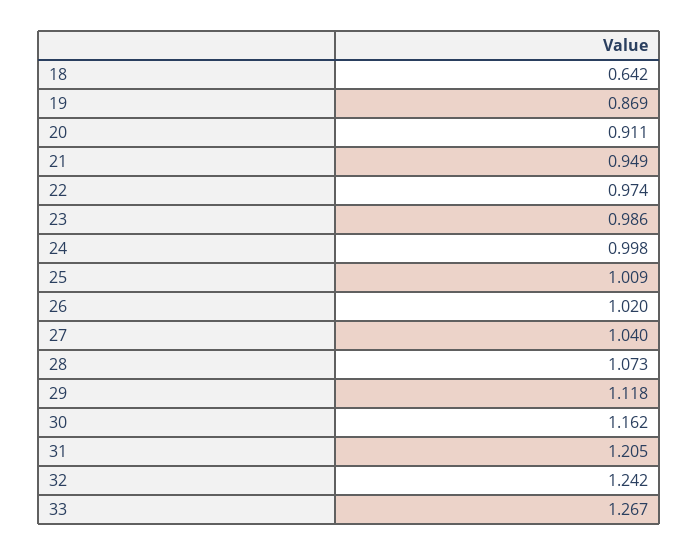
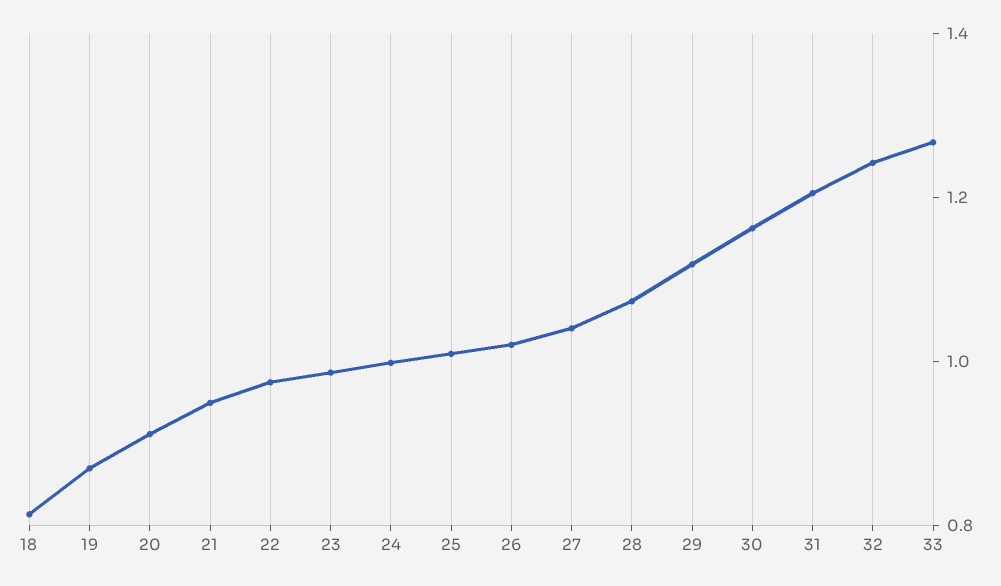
  {
-   "18": 0.642,
+   "18": 0.8,
    "19": 0.869,
    "20": 0.911,
    "21": 0.949,
    "22": 0.974,
    "23": 0.986,
    "24": 0.998,
    "25": 1.009,
    "26": 1.02,
    "27": 1.04,
    "28": 1.073,
    "29": 1.118,
    "30": 1.162,
    "31": 1.205,
    "32": 1.242,
    "33": 1.267
  }

